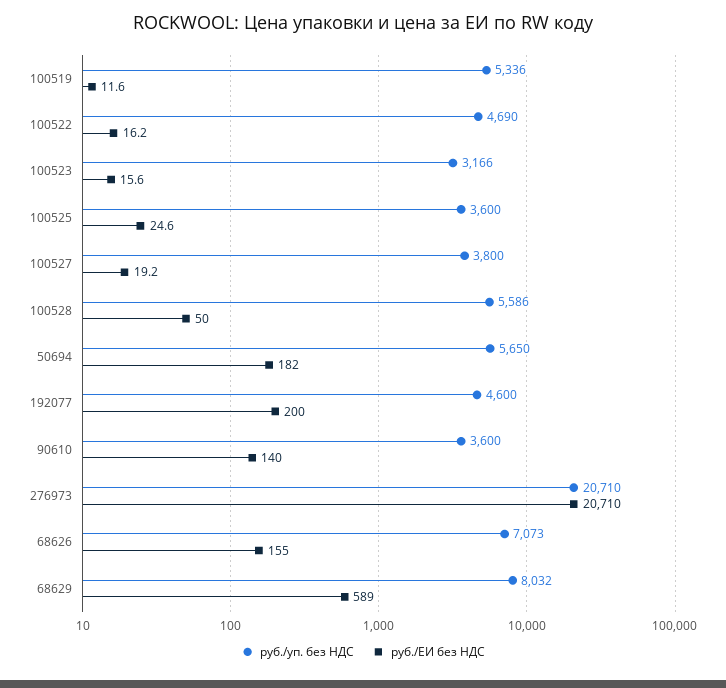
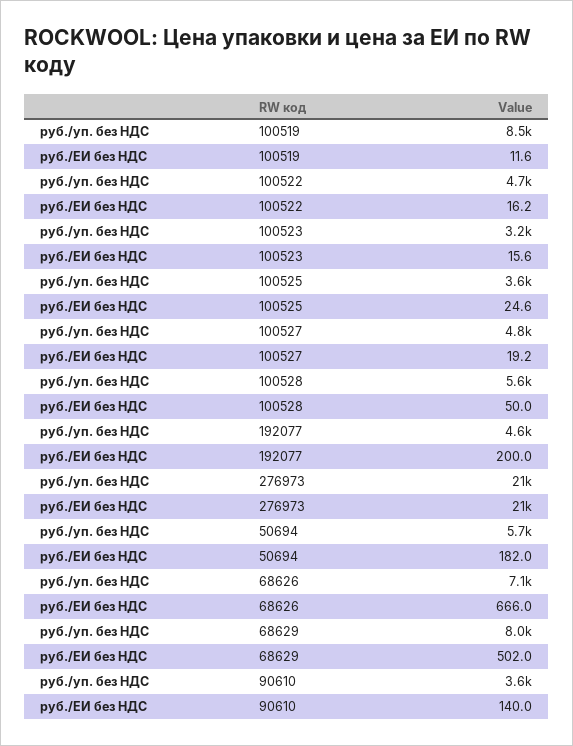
  {
    "руб./уп. без НДС": {
-     "100519": 5336,
+     "100519": 8500,
      "100522": 4690,
      "100523": 3166,
      "100525": 3600,
-     "100527": 3800,
+     "100527": 4800,
      "100528": 5586,
      "50694": 5650,
      "192077": 4600,
      "90610": 3600,
      "276973": 20710,
      "68626": 7073,
      "68629": 8032
    },
    "руб./ЕИ без НДС": {
      "100519": 11.6,
      "100522": 16.2,
      "100523": 15.6,
      "100525": 24.6,
      "100527": 19.2,
      "100528": 50,
      "50694": 182,
      "192077": 200,
      "90610": 140,
      "276973": 20710,
-     "68626": 155,
+     "68626": 666,
-     "68629": 589
+     "68629": 502
    }
  }

